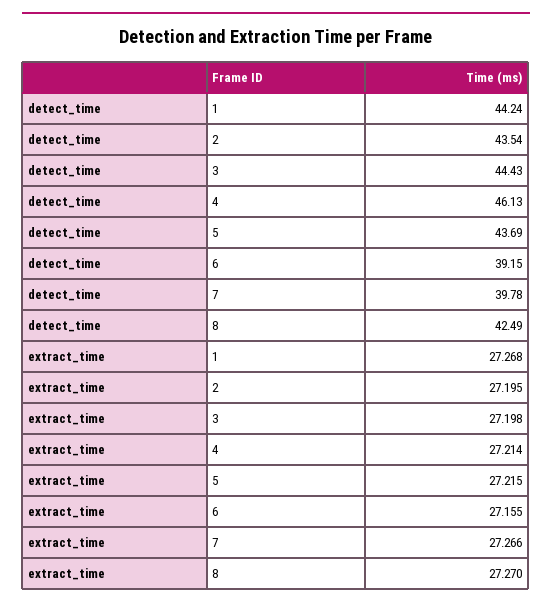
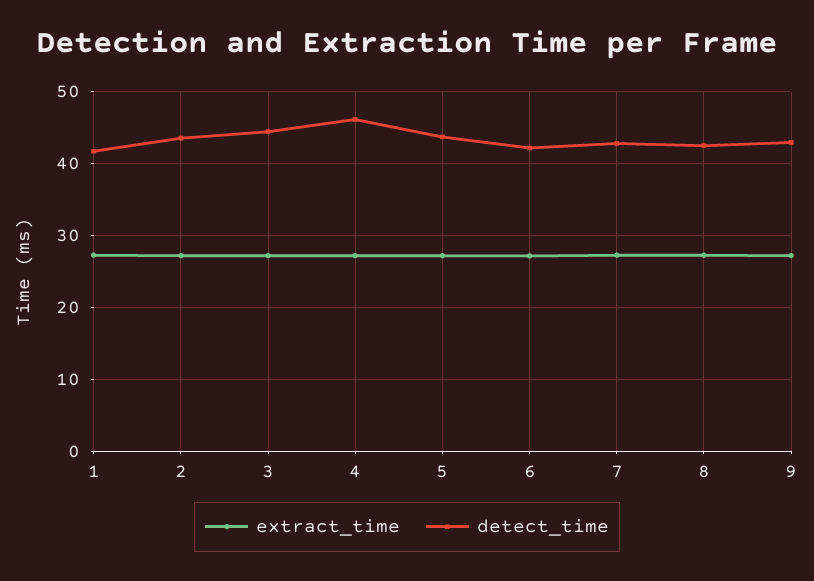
  {
    "detect_time": {
-     "1": 44.24,
+     "1": 42,
      "2": 43.54,
      "3": 44.43,
      "4": 46.13,
      "5": 43.69,
-     "6": 39.15,
+     "6": 42,
-     "7": 39.78,
+     "7": 43,
-     "8": 42.49
+     "8": 42.49,
+     "9": 43
    },
    "extract_time": {
      "1": 27.268,
      "2": 27.195,
      "3": 27.198,
      "4": 27.214,
      "5": 27.215,
      "6": 27.155,
      "7": 27.266,
-     "8": 27.27
+     "8": 27.27,
+     "9": 27
    }
  }

